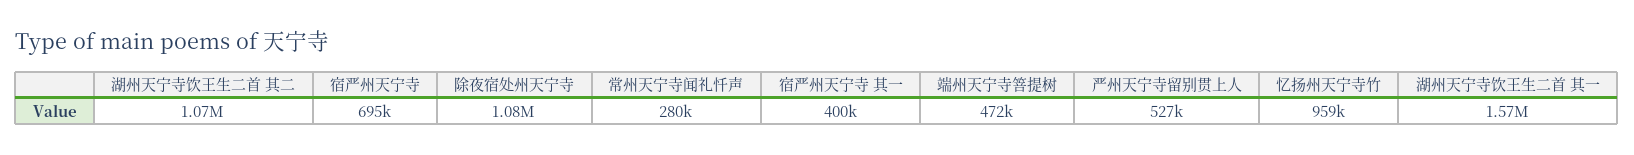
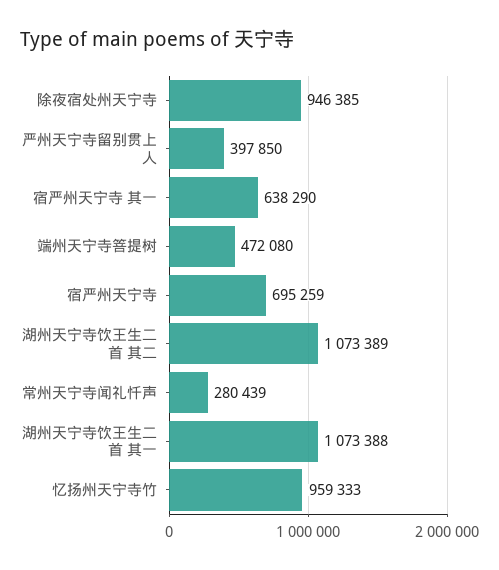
  {
    "湖州天宁寺饮王生二首 其二": 1073389,
    "宿严州天宁寺": 695259,
-   "除夜宿处州天宁寺": 1080000,
+   "除夜宿处州天宁寺": 946385,
    "常州天宁寺闻礼忏声": 280439,
-   "宿严州天宁寺 其一": 400000,
+   "宿严州天宁寺 其一": 638290,
    "端州天宁寺箁提树": 472080,
-   "严州天宁寺留别贯上人": 527000,
+   "严州天宁寺留别贯上人": 397850,
    "忆扬州天宁寺竹": 959333,
-   "湖州天宁寺饮王生二首 其一": 1570000
+   "湖州天宁寺饮王生二首 其一": 1073388
  }

